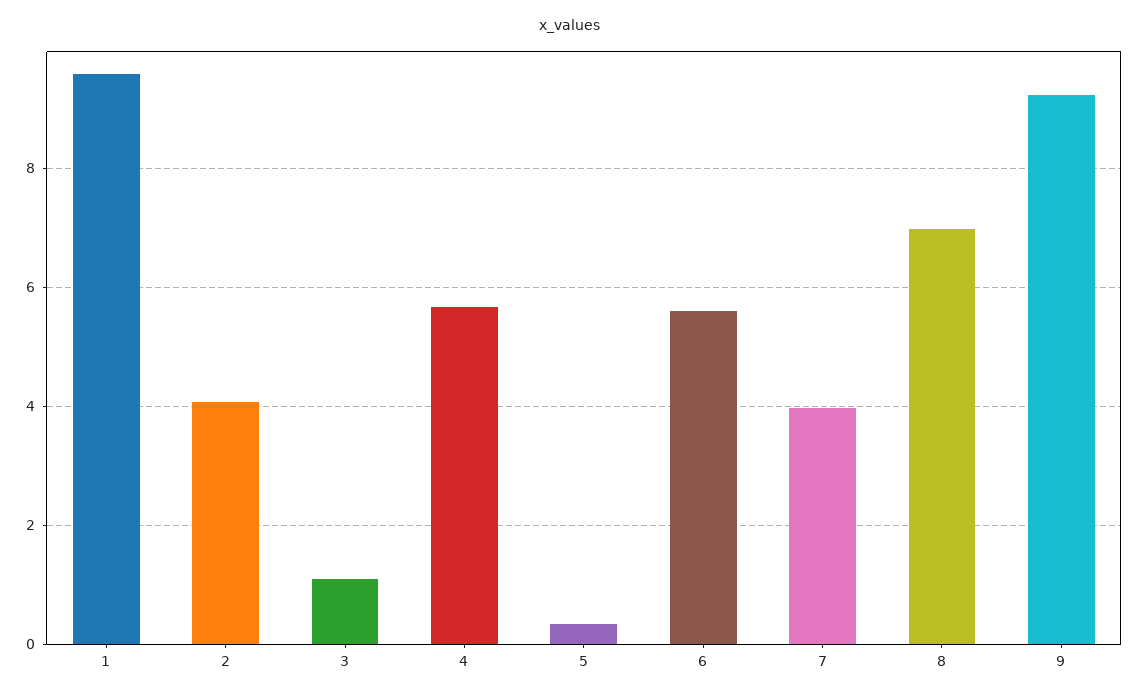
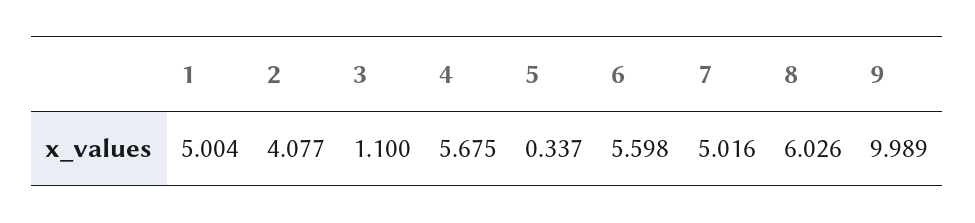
  {
-   "1": 9.6,
+   "1": 5.004,
    "2": 4.077,
    "3": 1.1,
    "4": 5.675,
    "5": 0.337,
    "6": 5.598,
-   "7": 4,
+   "7": 5.016,
-   "8": 7,
+   "8": 6.026,
-   "9": 9.2
+   "9": 9.989
  }

